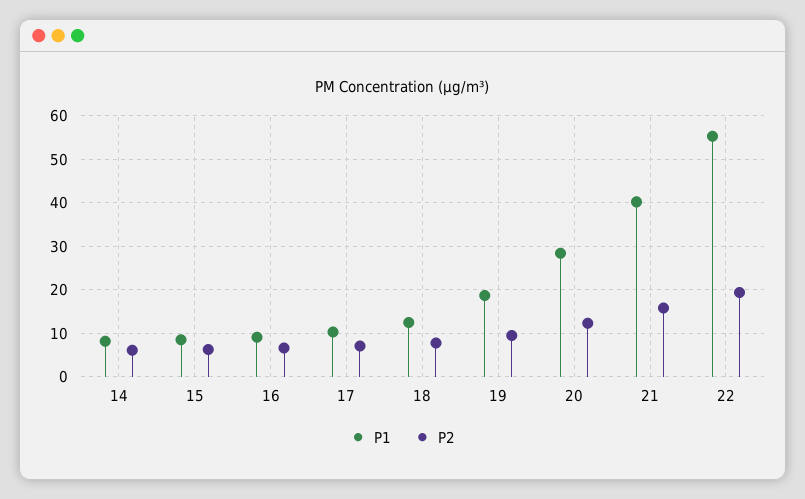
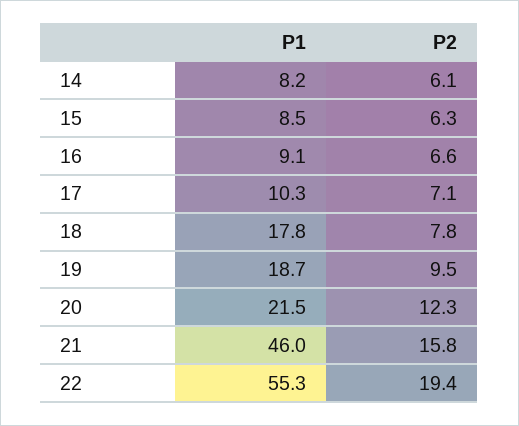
  {
    "P1": {
      "14": 8.2,
      "15": 8.5,
      "16": 9.1,
      "17": 10.3,
-     "18": 12,
+     "18": 17.8,
      "19": 18.7,
-     "20": 28,
+     "20": 21.5,
-     "21": 40,
+     "21": 46,
      "22": 55.3
    },
    "P2": {
      "14": 6.1,
      "15": 6.3,
      "16": 6.6,
      "17": 7.1,
      "18": 7.8,
      "19": 9.5,
      "20": 12.3,
      "21": 15.8,
      "22": 19.4
    }
  }

